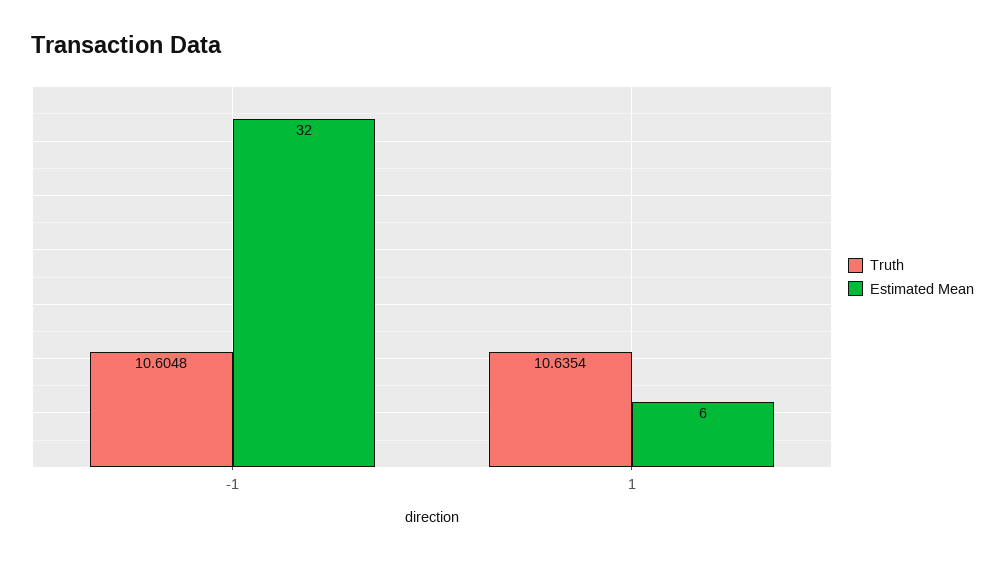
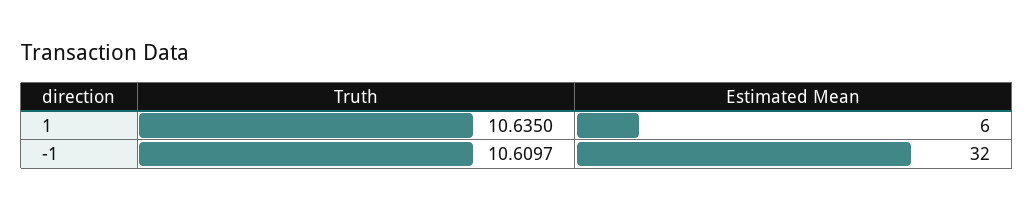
  {
    "Truth": {
-     "-1": 10.6048,
+     "-1": 10.6097,
-     "1": 10.6354
+     "1": 10.635
    },
    "Estimated Mean": {
      "-1": 32,
      "1": 6
    }
  }

